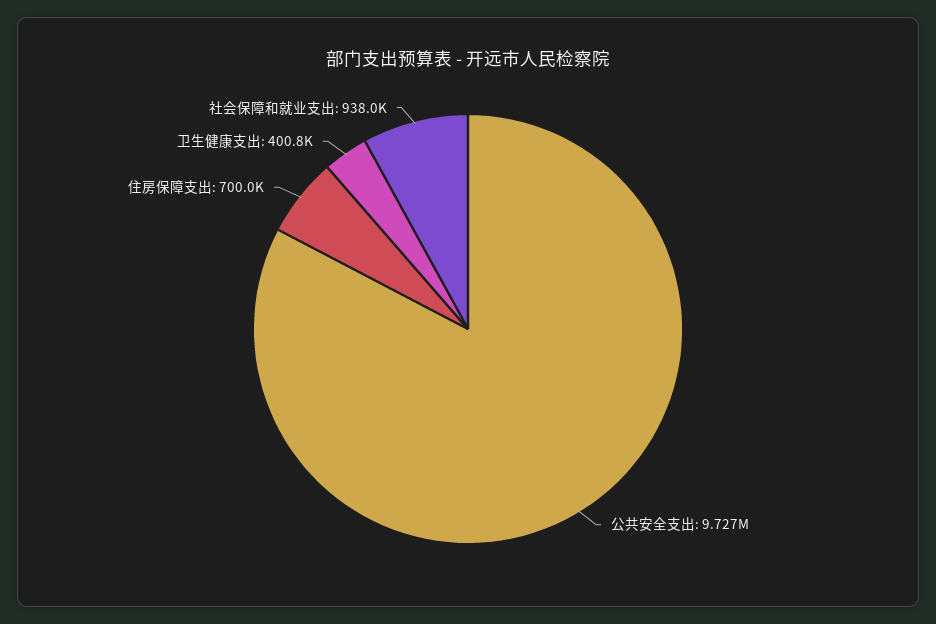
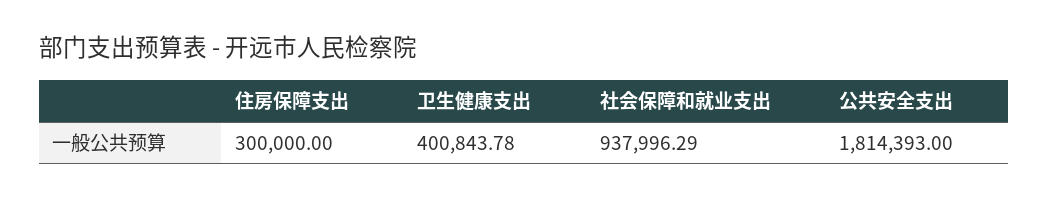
  {
-   "公共安全支出": 9727000,
+   "公共安全支出": 1814393,
-   "住房保障支出": 700000,
+   "住房保障支出": 300000,
    "卫生健康支出": 400843.78,
    "社会保障和就业支出": 937996.29
  }

